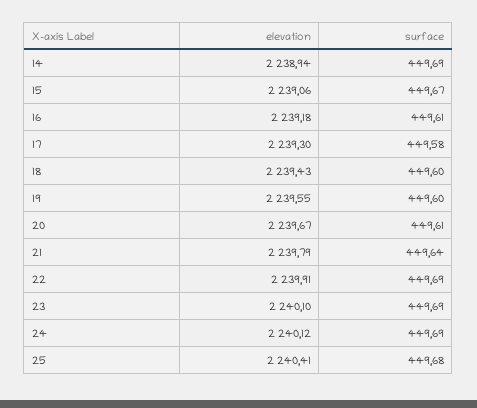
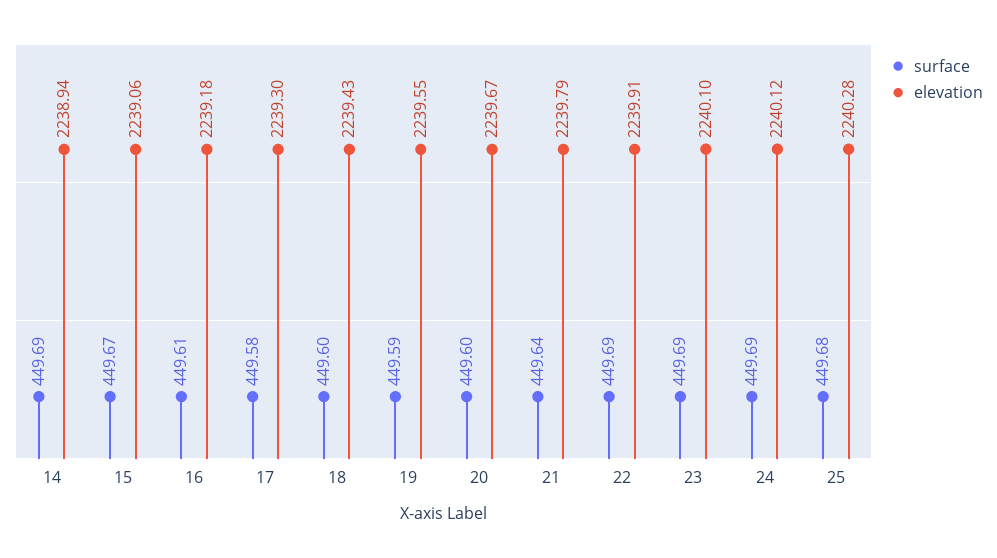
  {
    "elevation": {
      "14": 2238.94,
      "15": 2239.06,
      "16": 2239.18,
      "17": 2239.3,
      "18": 2239.43,
      "19": 2239.55,
      "20": 2239.67,
      "21": 2239.79,
      "22": 2239.91,
      "23": 2240.1,
      "24": 2240.12,
-     "25": 2240.41
+     "25": 2240.28
    },
    "surface": {
      "14": 449.69,
      "15": 449.67,
      "16": 449.61,
      "17": 449.58,
      "18": 449.6,
-     "19": 449.6,
+     "19": 449.59,
-     "20": 449.61,
+     "20": 449.6,
      "21": 449.64,
      "22": 449.69,
      "23": 449.69,
      "24": 449.69,
      "25": 449.68
    }
  }

